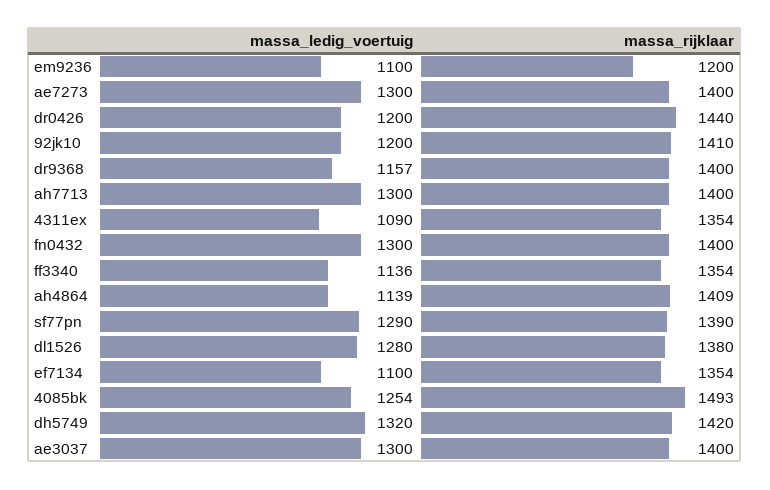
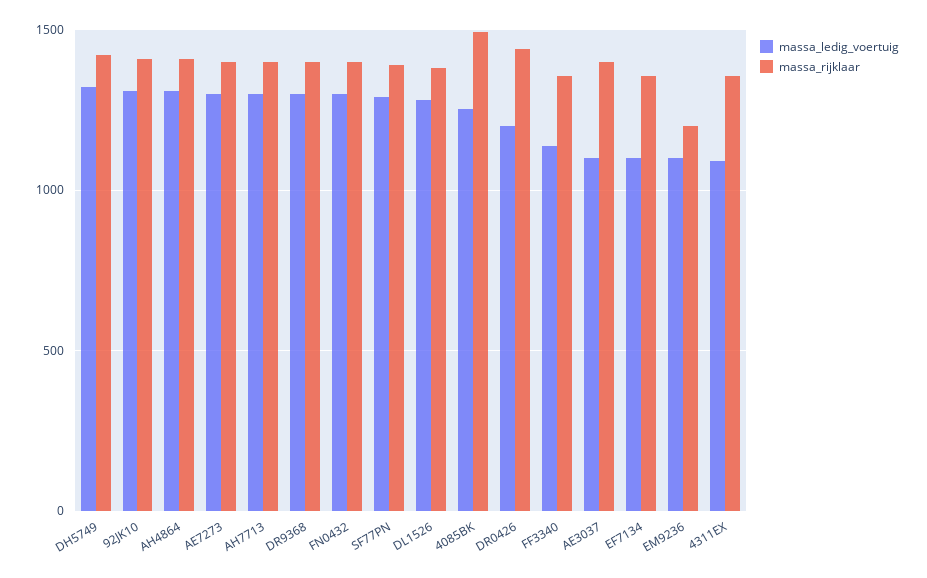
  {
    "massa_ledig_voertuig": {
      "em9236": 1100,
      "ae7273": 1300,
      "dr0426": 1200,
-     "92jk10": 1200,
+     "92jk10": 1300,
-     "dr9368": 1157,
+     "dr9368": 1300,
      "ah7713": 1300,
      "4311ex": 1090,
      "fn0432": 1300,
      "ff3340": 1136,
-     "ah4864": 1139,
+     "ah4864": 1300,
      "sf77pn": 1290,
      "dl1526": 1280,
      "ef7134": 1100,
      "4085bk": 1254,
      "dh5749": 1320,
-     "ae3037": 1300
+     "ae3037": 1100
    },
    "massa_rijklaar": {
      "em9236": 1200,
      "ae7273": 1400,
      "dr0426": 1440,
      "92jk10": 1410,
      "dr9368": 1400,
      "ah7713": 1400,
      "4311ex": 1354,
      "fn0432": 1400,
      "ff3340": 1354,
      "ah4864": 1409,
      "sf77pn": 1390,
      "dl1526": 1380,
      "ef7134": 1354,
      "4085bk": 1493,
      "dh5749": 1420,
      "ae3037": 1400
    }
  }

